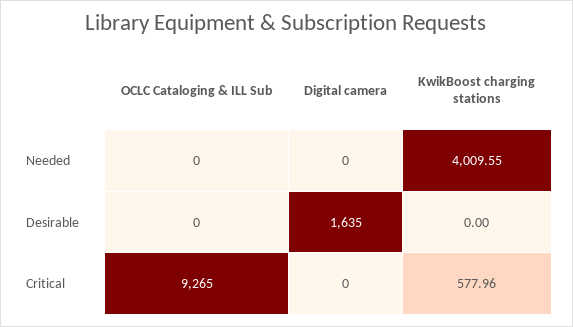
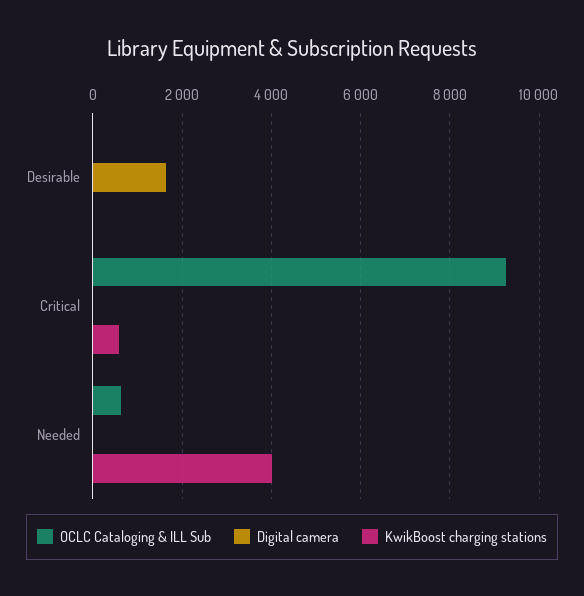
  {
    "OCLC Cataloging & ILL Sub": {
-     "Needed": 0,
+     "Needed": 600,
      "Desirable": 0,
      "Critical": 9265
    },
    "Digital camera": {
      "Needed": 0,
      "Desirable": 1635,
      "Critical": 0
    },
    "KwikBoost charging stations": {
      "Needed": 4009.55,
      "Desirable": 0,
      "Critical": 577.96
    }
  }

